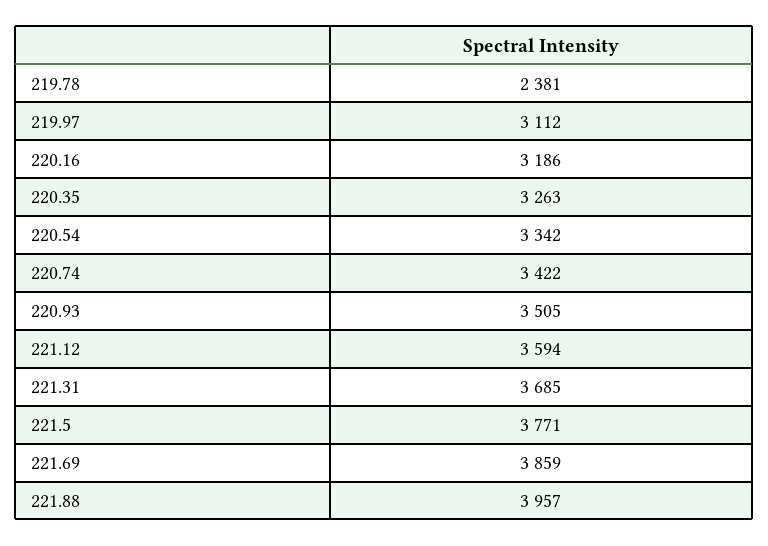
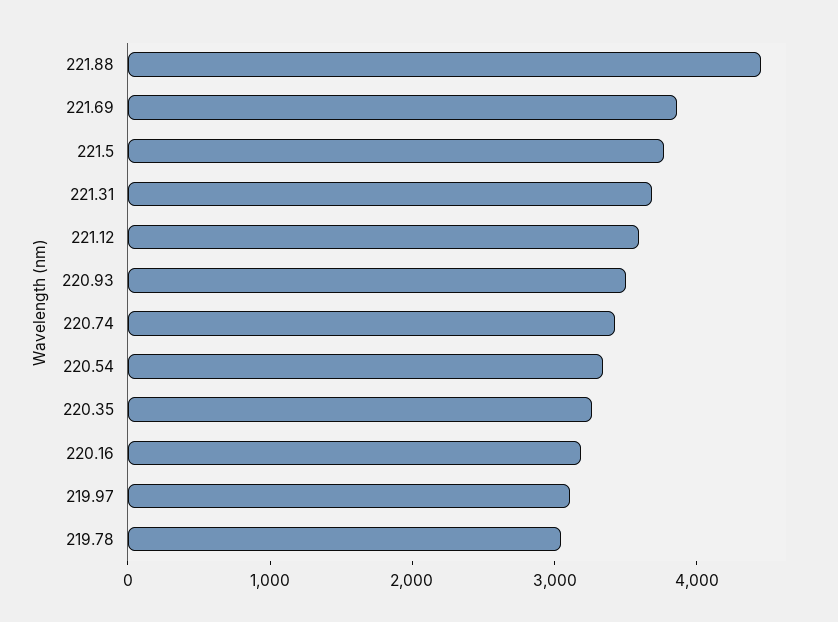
  {
-   "219.78": 2381,
+   "219.78": 3000,
    "219.97": 3112,
    "220.16": 3186,
    "220.35": 3263,
    "220.54": 3342,
    "220.74": 3422,
    "220.93": 3505,
    "221.12": 3594,
    "221.31": 3685,
    "221.5": 3771,
    "221.69": 3859,
-   "221.88": 3957
+   "221.88": 4400
  }

